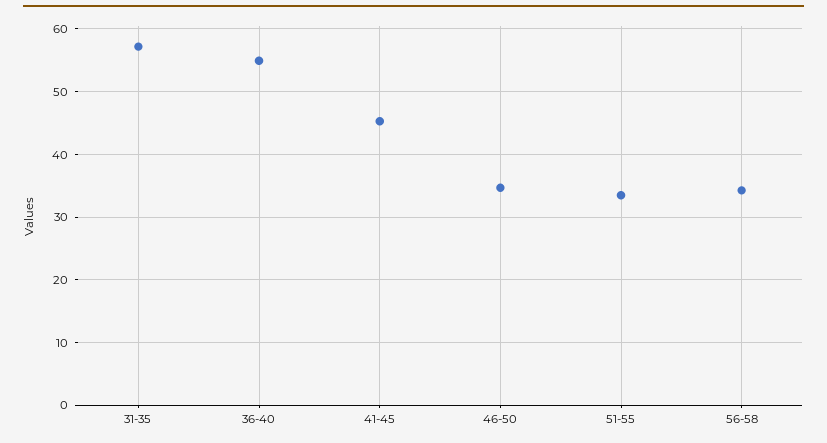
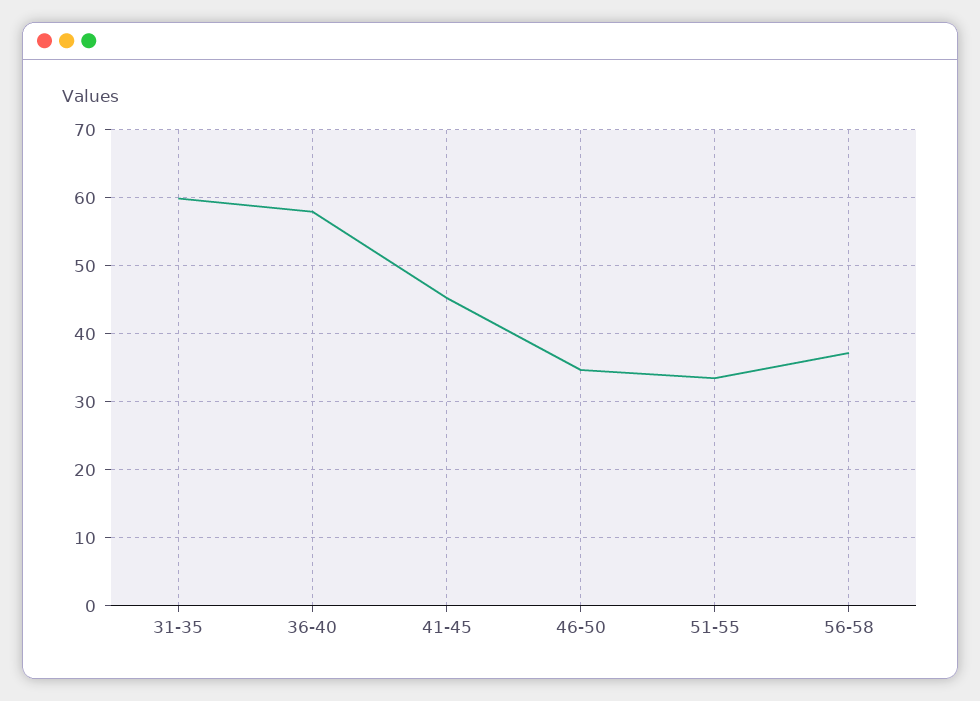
  {
-   "31-35": 57,
+   "31-35": 60,
-   "36-40": 55,
+   "36-40": 58,
    "41-45": 45,
    "46-50": 35,
    "51-55": 33,
-   "56-58": 34
+   "56-58": 37
  }

